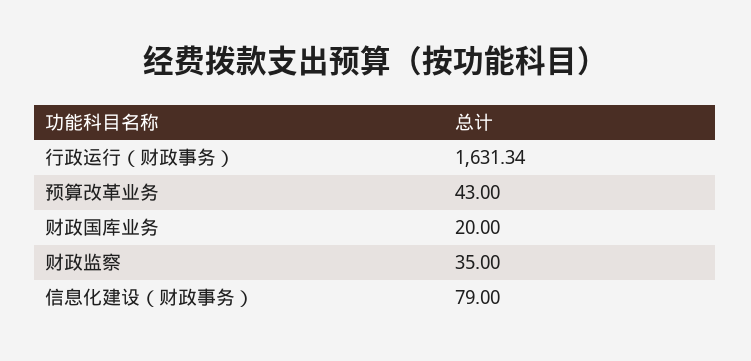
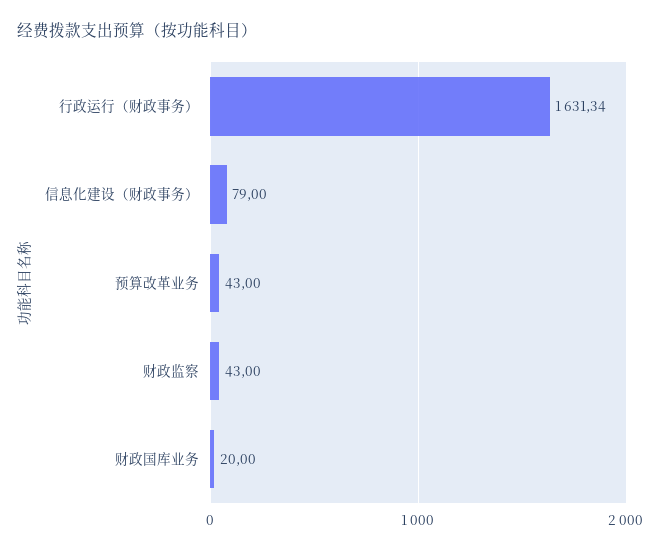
  {
    "行政运行（财政事务）": 1631.34,
    "预算改革业务": 43,
    "财政国库业务": 20,
-   "财政监察": 35,
+   "财政监察": 43,
    "信息化建设（财政事务）": 79
  }

